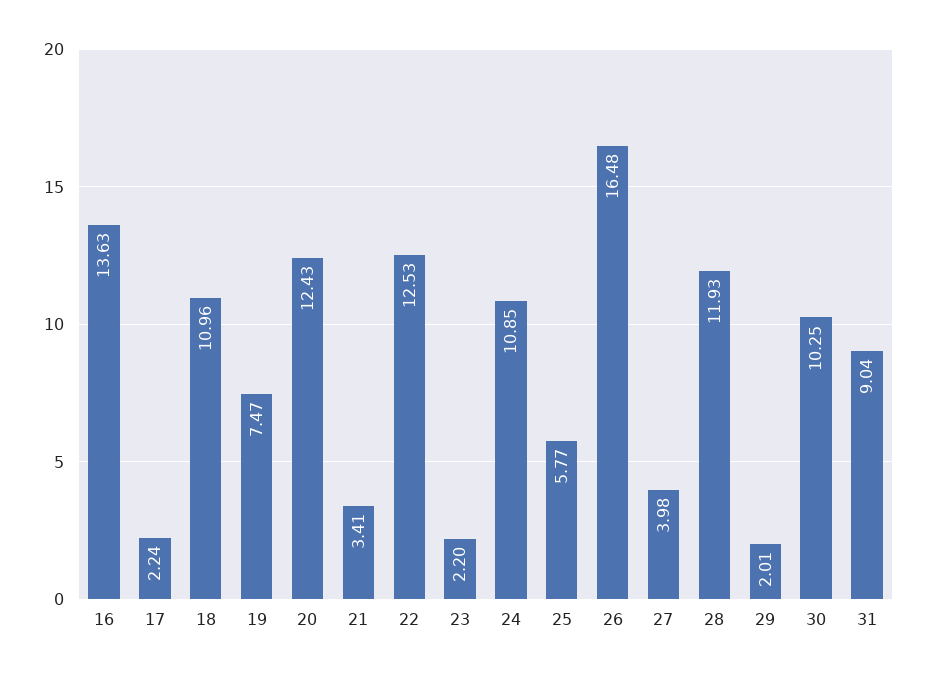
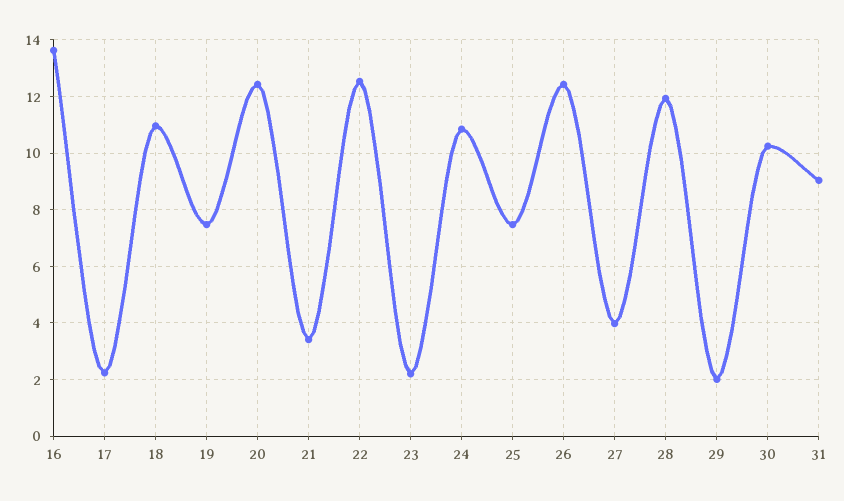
  {
    "16": 13.63,
    "17": 2.24,
    "18": 10.96,
    "19": 7.47,
    "20": 12.43,
    "21": 3.41,
    "22": 12.53,
    "23": 2.2,
    "24": 10.85,
-   "25": 5.77,
+   "25": 7.5,
-   "26": 16.48,
+   "26": 12.5,
    "27": 3.98,
    "28": 11.93,
    "29": 2.01,
    "30": 10.25,
    "31": 9.04
  }

